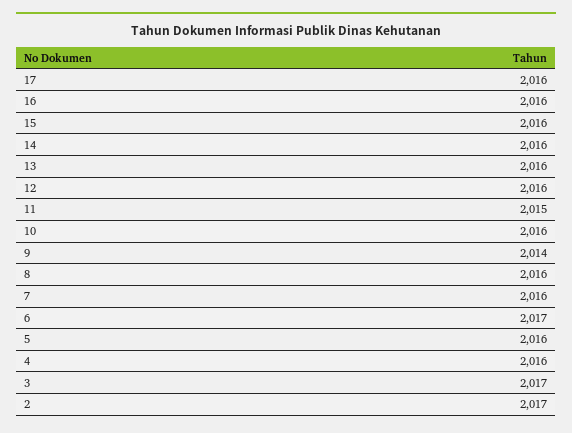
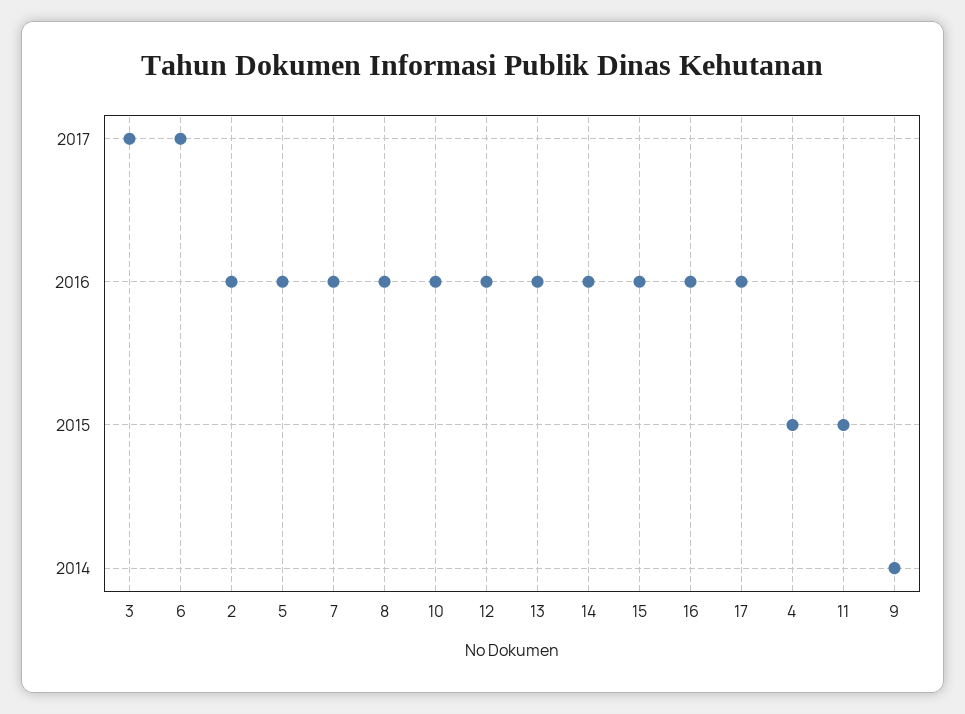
  {
    "17": 2016,
    "16": 2016,
    "15": 2016,
    "14": 2016,
    "13": 2016,
    "12": 2016,
    "11": 2015,
    "10": 2016,
    "9": 2014,
    "8": 2016,
    "7": 2016,
    "6": 2017,
    "5": 2016,
-   "4": 2016,
+   "4": 2015,
    "3": 2017,
-   "2": 2017
+   "2": 2016
  }

